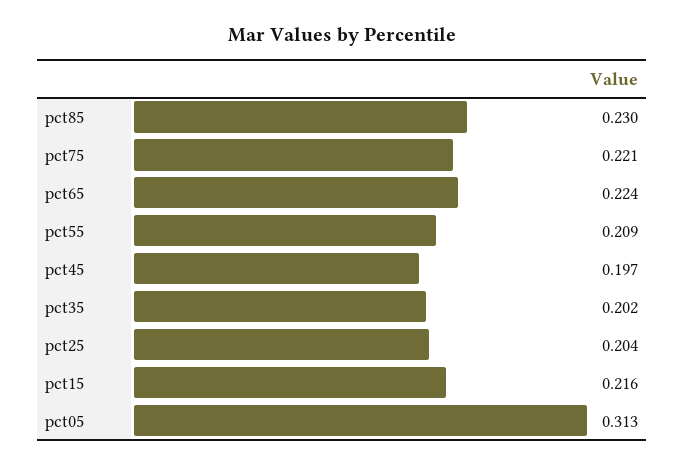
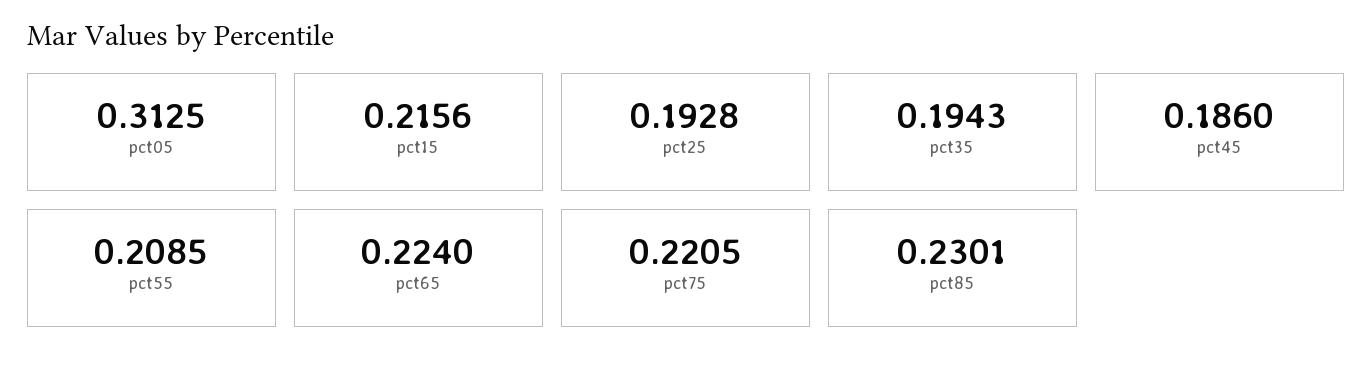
  {
    "pct85": 0.2301,
    "pct75": 0.2205,
    "pct65": 0.224,
    "pct55": 0.2085,
-   "pct45": 0.197,
+   "pct45": 0.186,
-   "pct35": 0.202,
+   "pct35": 0.1943,
-   "pct25": 0.204,
+   "pct25": 0.1928,
    "pct15": 0.2156,
    "pct05": 0.3125
  }

